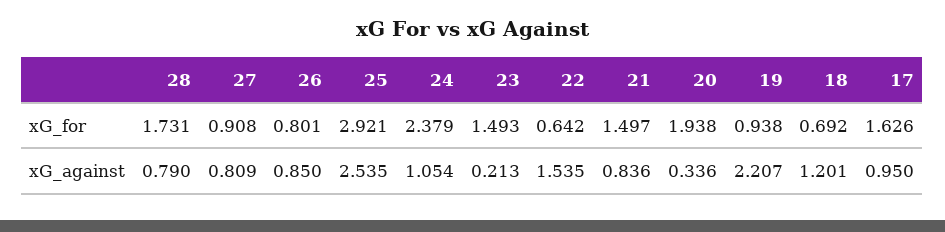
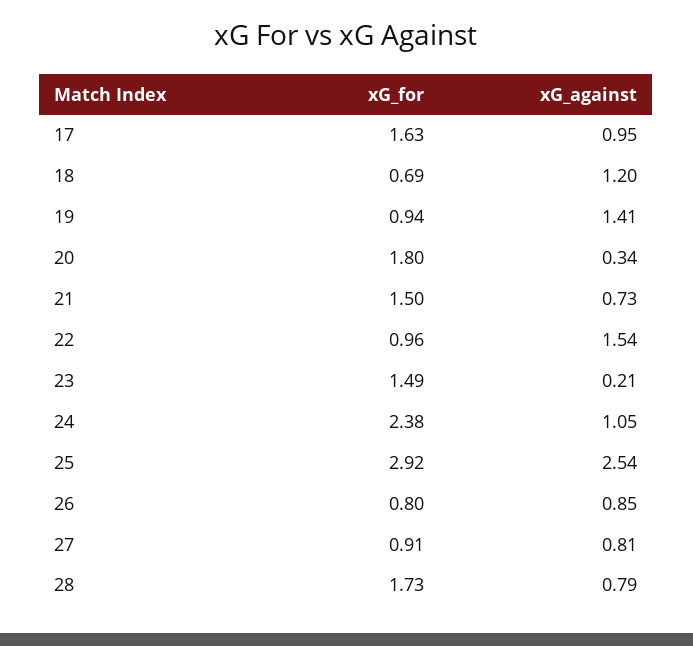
  {
    "28": {
      "xG_for": 1.731,
      "xG_against": 0.79
    },
    "27": {
      "xG_for": 0.908,
      "xG_against": 0.809
    },
    "26": {
      "xG_for": 0.801,
      "xG_against": 0.85
    },
    "25": {
      "xG_for": 2.921,
      "xG_against": 2.535
    },
    "24": {
      "xG_for": 2.379,
      "xG_against": 1.054
    },
    "23": {
      "xG_for": 1.493,
      "xG_against": 0.213
    },
    "22": {
-     "xG_for": 0.642,
+     "xG_for": 0.96,
      "xG_against": 1.535
    },
    "21": {
      "xG_for": 1.497,
-     "xG_against": 0.836
+     "xG_against": 0.73
    },
    "20": {
-     "xG_for": 1.938,
+     "xG_for": 1.8,
      "xG_against": 0.336
    },
    "19": {
      "xG_for": 0.938,
-     "xG_against": 2.207
+     "xG_against": 1.41
    },
    "18": {
      "xG_for": 0.692,
      "xG_against": 1.201
    },
    "17": {
      "xG_for": 1.626,
      "xG_against": 0.95
    }
  }

